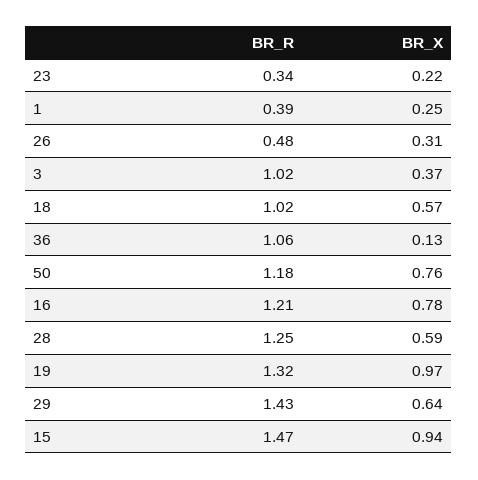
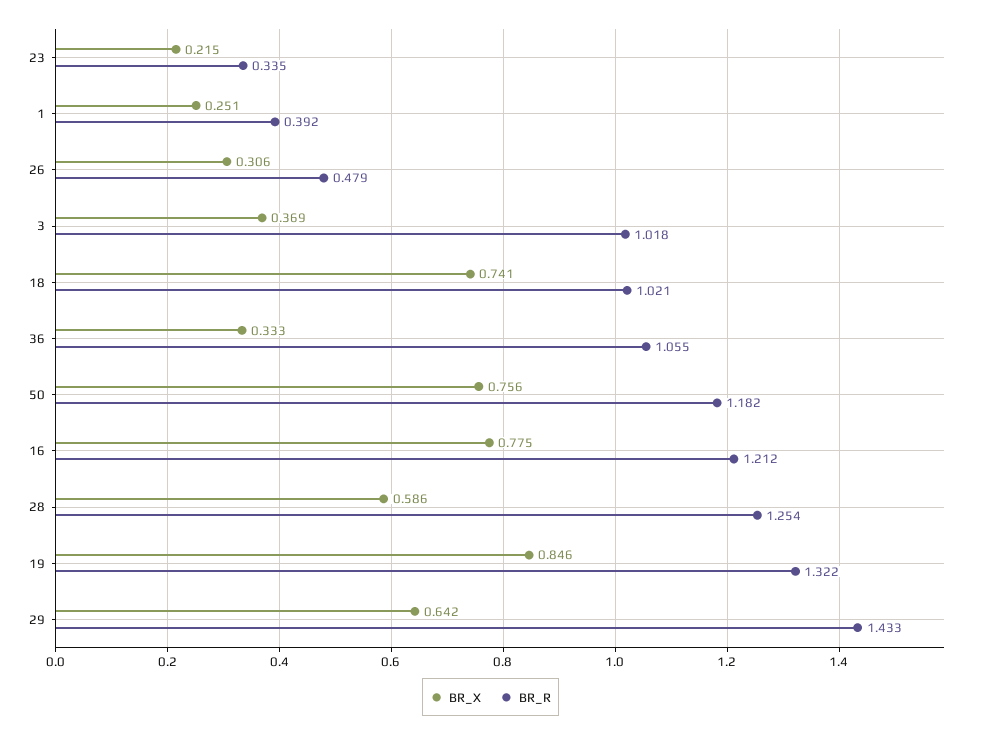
  {
    "BR_R": {
      "23": 0.335,
      "1": 0.392,
      "26": 0.479,
      "3": 1.018,
      "18": 1.021,
      "36": 1.055,
      "50": 1.182,
      "16": 1.212,
      "28": 1.254,
      "19": 1.322,
-     "29": 1.433,
+     "29": 1.433
-     "15": 1.47
    },
    "BR_X": {
      "23": 0.215,
      "1": 0.251,
      "26": 0.306,
      "3": 0.369,
-     "18": 0.57,
+     "18": 0.741,
-     "36": 0.13,
+     "36": 0.333,
      "50": 0.756,
      "16": 0.775,
      "28": 0.586,
-     "19": 0.97,
+     "19": 0.846,
-     "29": 0.642,
+     "29": 0.642
-     "15": 0.94
    }
  }

